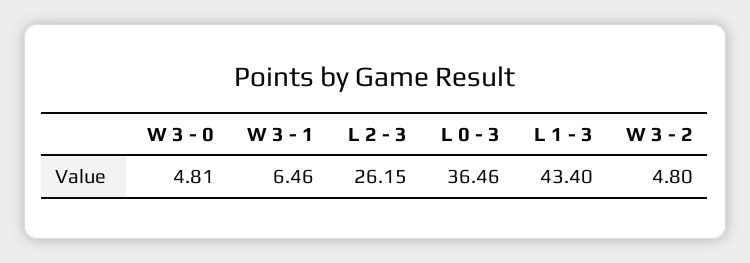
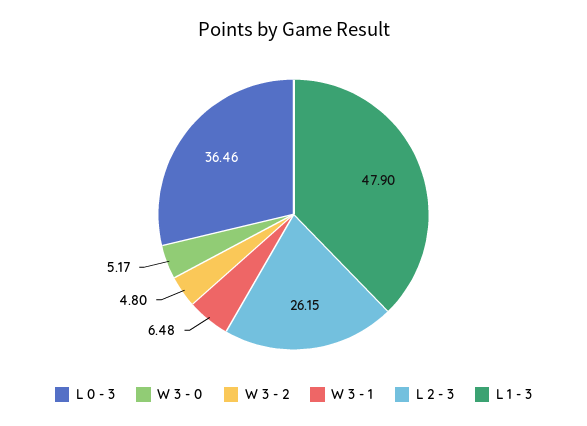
  {
-   "W 3 - 0": 4.81,
+   "W 3 - 0": 5.17,
-   "W 3 - 1": 6.46,
+   "W 3 - 1": 6.48,
    "L 2 - 3": 26.15,
    "L 0 - 3": 36.46,
-   "L 1 - 3": 43.4,
+   "L 1 - 3": 47.9,
    "W 3 - 2": 4.8
  }

